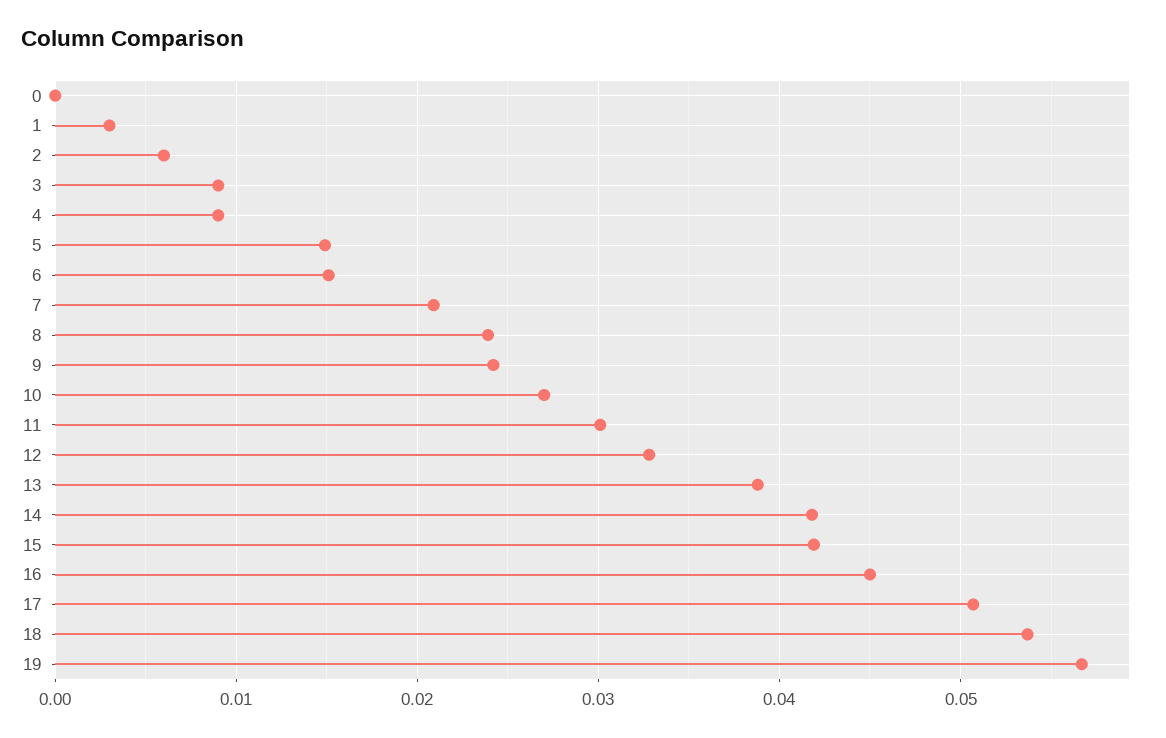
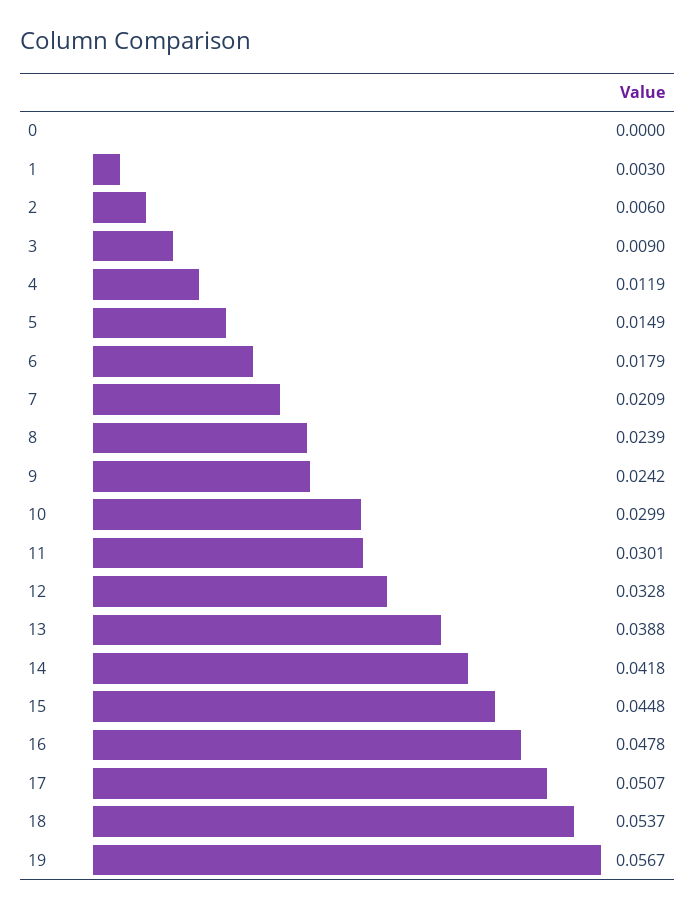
  {
    "0": 0,
    "1": 0.003,
    "2": 0.006,
    "3": 0.009,
-   "4": 0.009,
+   "4": 0.0119,
    "5": 0.0149,
-   "6": 0.015,
+   "6": 0.0179,
    "7": 0.0209,
    "8": 0.0239,
    "9": 0.0242,
-   "10": 0.027,
+   "10": 0.0299,
    "11": 0.0301,
    "12": 0.0328,
    "13": 0.0388,
    "14": 0.0418,
-   "15": 0.042,
+   "15": 0.0448,
-   "16": 0.045,
+   "16": 0.0478,
    "17": 0.0507,
    "18": 0.0537,
    "19": 0.0567
  }

